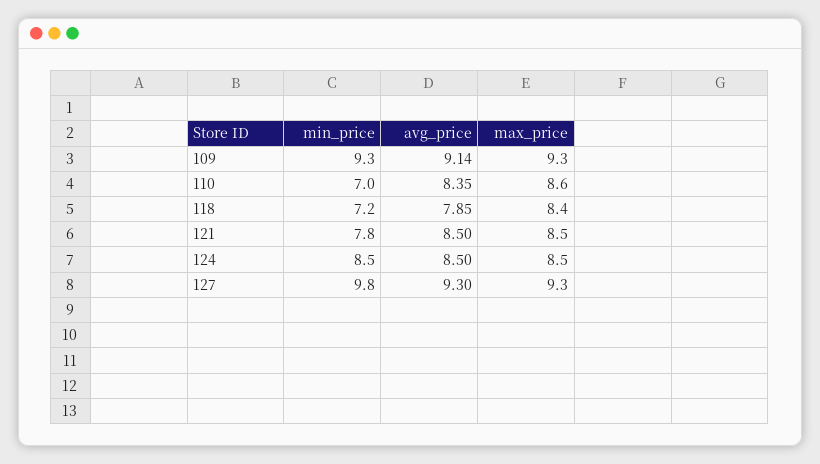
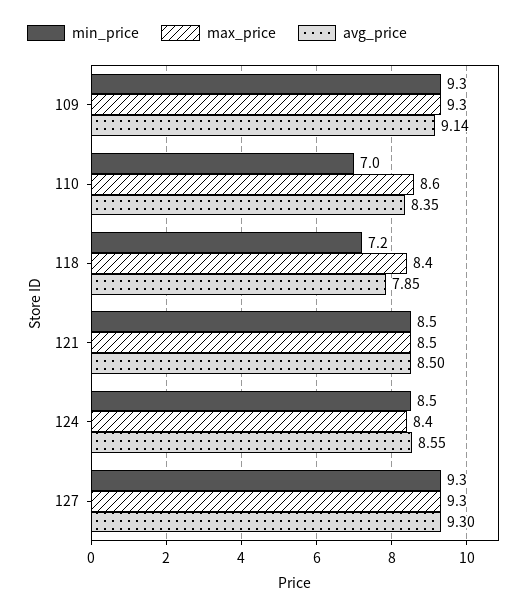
  {
    "min_price": {
      "109": 9.3,
      "110": 7,
      "118": 7.2,
-     "121": 7.8,
+     "121": 8.5,
      "124": 8.5,
-     "127": 9.8
+     "127": 9.3
    },
    "avg_price": {
      "109": 9.14,
      "110": 8.35,
      "118": 7.85,
      "121": 8.5,
-     "124": 8.5,
+     "124": 8.55,
      "127": 9.3
    },
    "max_price": {
      "109": 9.3,
      "110": 8.6,
      "118": 8.4,
      "121": 8.5,
-     "124": 8.5,
+     "124": 8.4,
      "127": 9.3
    }
  }

